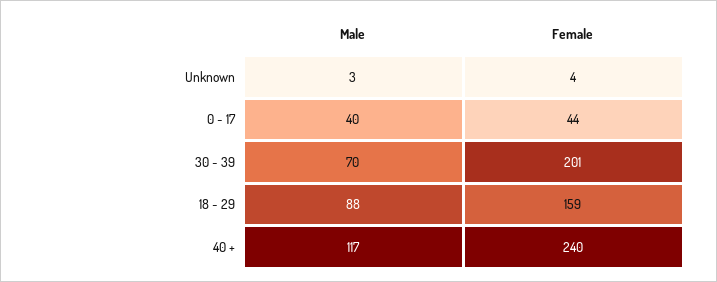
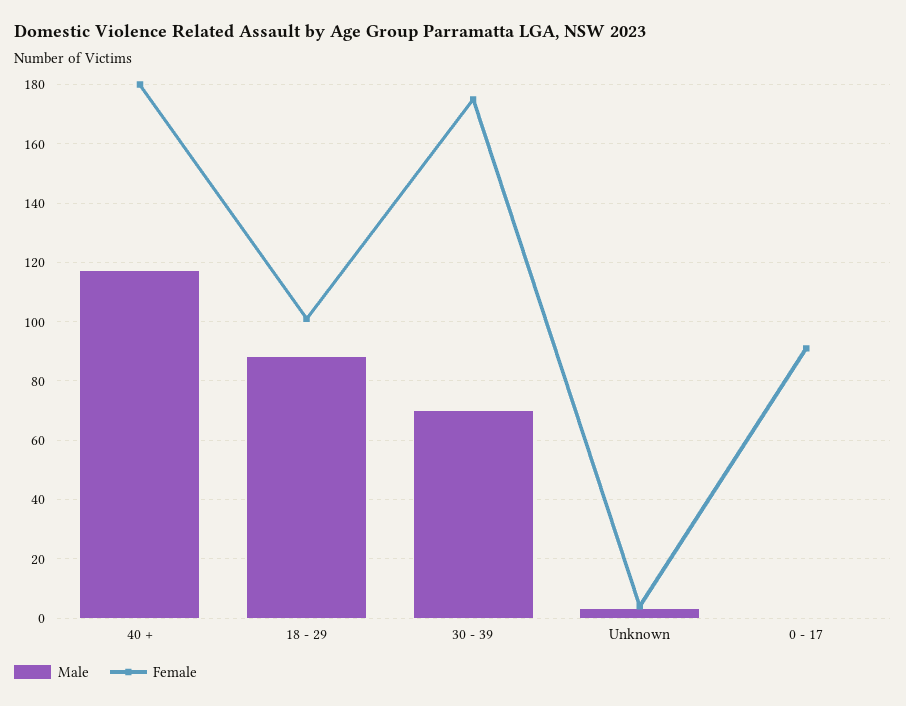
  {
    "Male": {
      "Unknown": 3,
-     "0 - 17": 40,
+     "0 - 17": 0,
      "30 - 39": 70,
      "18 - 29": 88,
      "40 +": 117
    },
    "Female": {
      "Unknown": 4,
-     "0 - 17": 44,
+     "0 - 17": 90,
-     "30 - 39": 201,
+     "30 - 39": 175,
-     "18 - 29": 159,
+     "18 - 29": 100,
-     "40 +": 240
+     "40 +": 180
    }
  }

